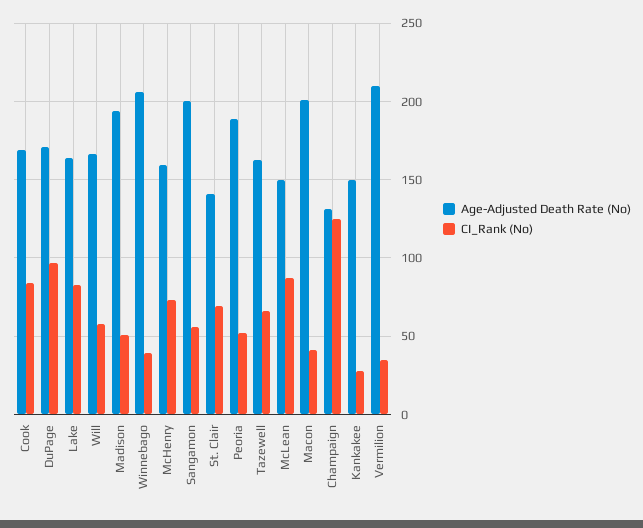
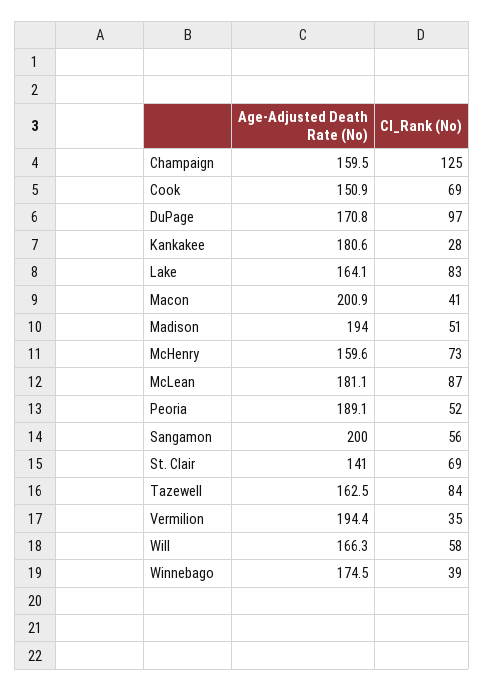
  {
    "Age-Adjusted Death Rate (No)": {
-     "Cook": 170,
+     "Cook": 150.9,
      "DuPage": 170.8,
      "Lake": 164.1,
      "Will": 166.3,
      "Madison": 194,
-     "Winnebago": 205,
+     "Winnebago": 174.5,
      "McHenry": 159.6,
      "Sangamon": 200,
      "St. Clair": 141,
      "Peoria": 189.1,
      "Tazewell": 162.5,
-     "McLean": 150,
+     "McLean": 181.1,
      "Macon": 200.9,
-     "Champaign": 130,
+     "Champaign": 159.5,
-     "Kankakee": 150,
+     "Kankakee": 180.6,
-     "Vermilion": 210
+     "Vermilion": 194.4
    },
    "CI_Rank (No)": {
-     "Cook": 85,
+     "Cook": 69,
      "DuPage": 97,
      "Lake": 83,
      "Will": 58,
      "Madison": 51,
      "Winnebago": 39,
      "McHenry": 73,
      "Sangamon": 56,
      "St. Clair": 69,
      "Peoria": 52,
-     "Tazewell": 65,
+     "Tazewell": 84,
      "McLean": 87,
      "Macon": 41,
      "Champaign": 125,
      "Kankakee": 28,
      "Vermilion": 35
    }
  }

